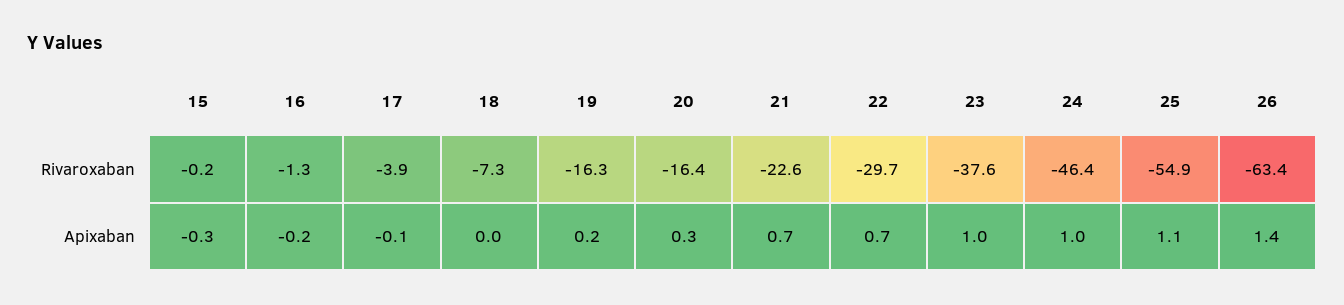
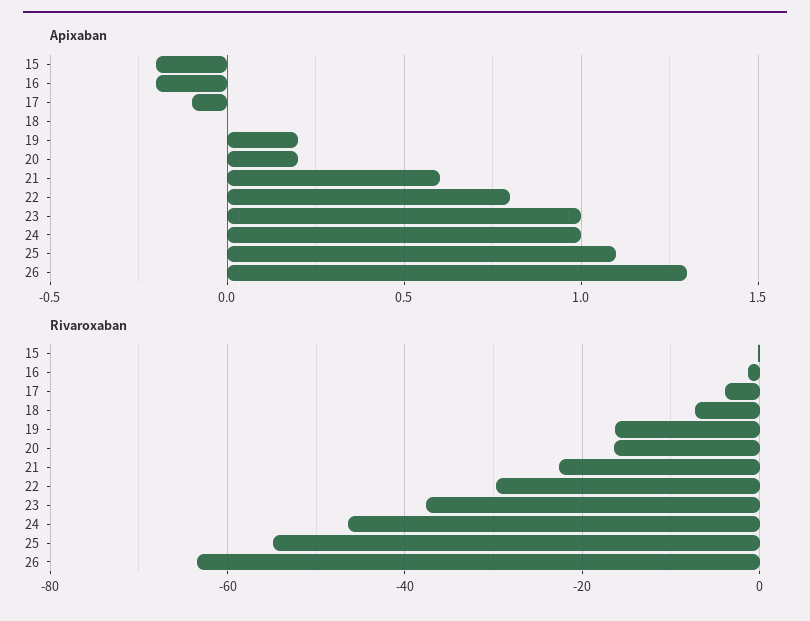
  {
    "Rivaroxaban": {
      "15": -0.2,
      "16": -1.3,
      "17": -3.9,
      "18": -7.3,
      "19": -16.3,
      "20": -16.4,
      "21": -22.6,
      "22": -29.7,
      "23": -37.6,
      "24": -46.4,
      "25": -54.9,
      "26": -63.4
    },
    "Apixaban": {
-     "15": -0.3,
+     "15": -0.2,
      "16": -0.2,
      "17": -0.1,
      "18": 0,
      "19": 0.2,
-     "20": 0.3,
+     "20": 0.2,
-     "21": 0.7,
+     "21": 0.6,
-     "22": 0.7,
+     "22": 0.8,
      "23": 1,
      "24": 1,
      "25": 1.1,
-     "26": 1.4
+     "26": 1.3
    }
  }

